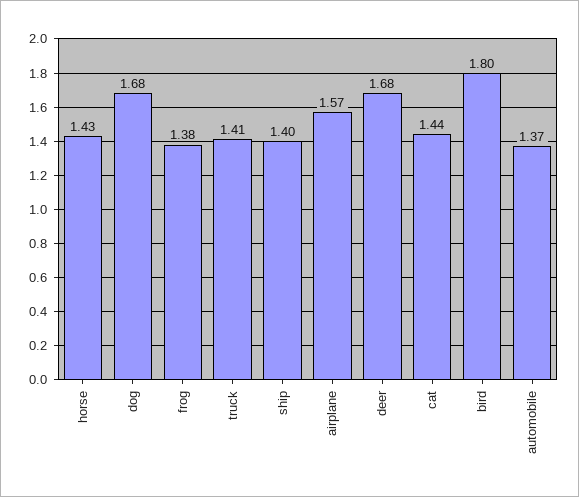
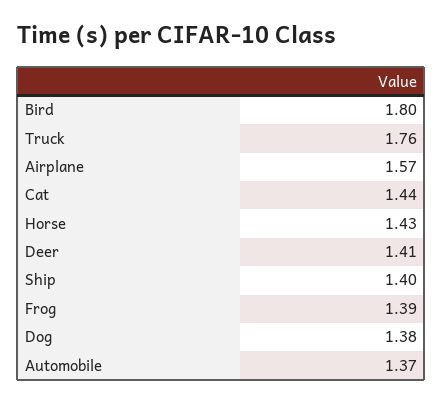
  {
    "horse": 1.43,
-   "dog": 1.68,
+   "dog": 1.38,
-   "frog": 1.38,
+   "frog": 1.39,
-   "truck": 1.41,
+   "truck": 1.76,
    "ship": 1.4,
    "airplane": 1.57,
-   "deer": 1.68,
+   "deer": 1.41,
    "cat": 1.44,
    "bird": 1.8,
    "automobile": 1.37
  }

